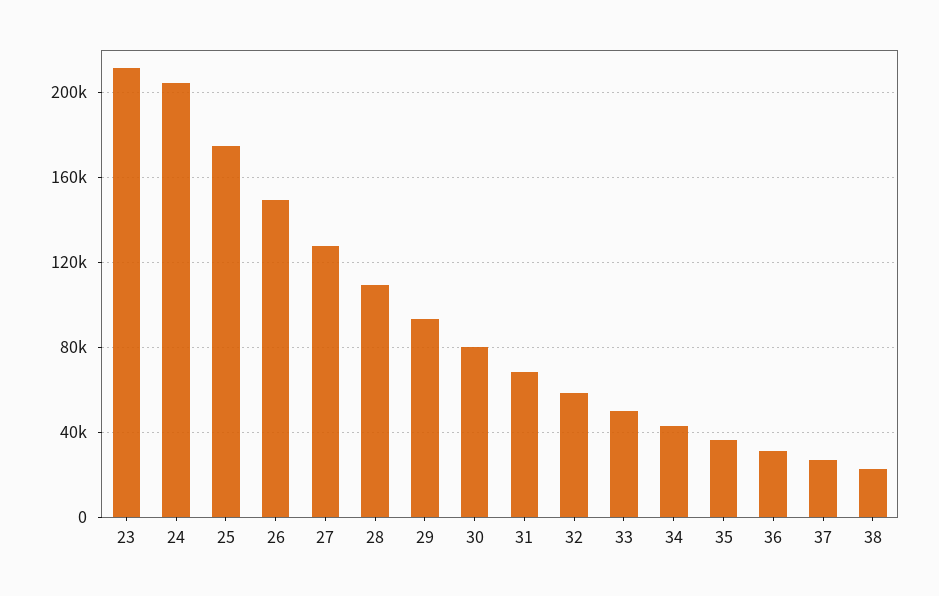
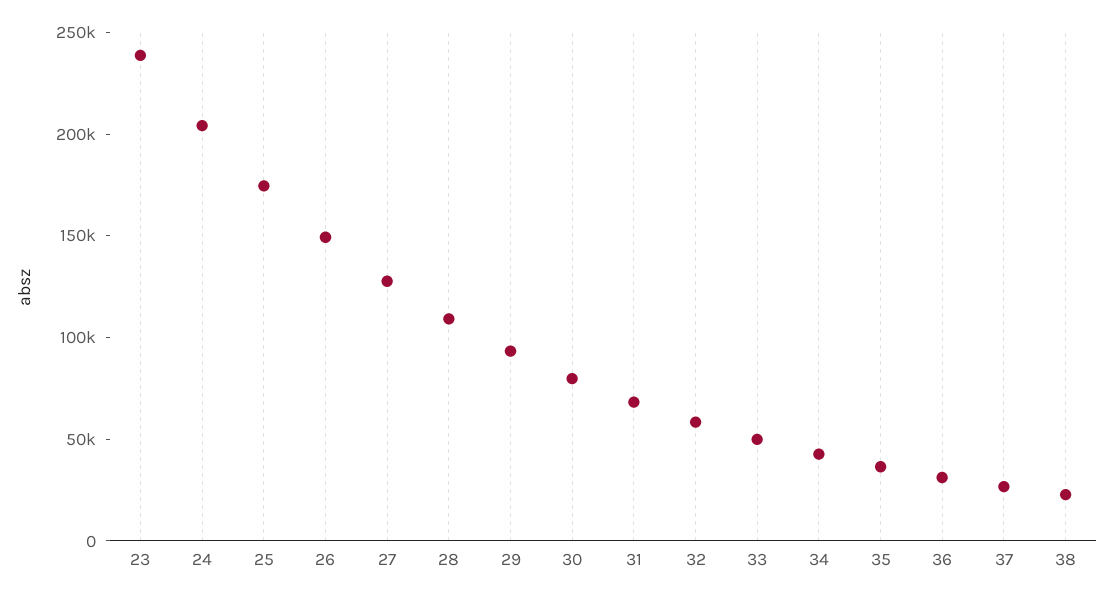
  {
-   "23": 210000,
+   "23": 240000,
    "24": 205000,
    "25": 175000,
    "26": 150000,
    "27": 130000,
    "28": 110000,
    "29": 95000,
    "30": 80000,
    "31": 70000,
    "32": 60000,
    "33": 50000,
    "34": 45000,
    "35": 35000,
    "36": 30000,
    "37": 25000,
    "38": 25000
  }

